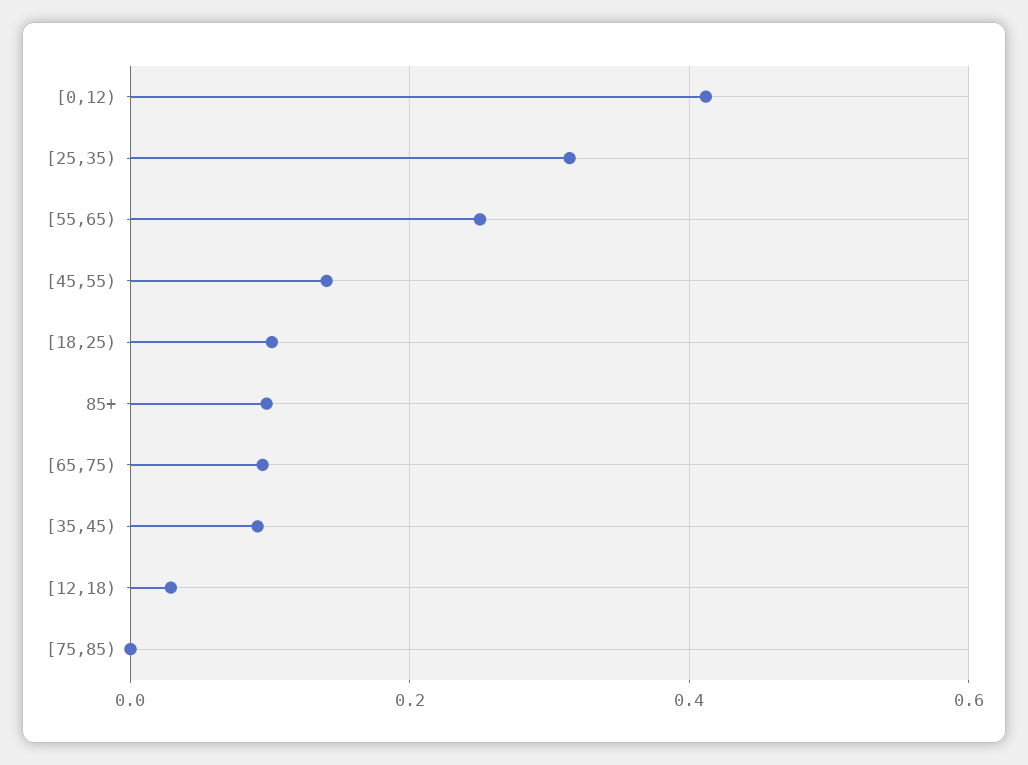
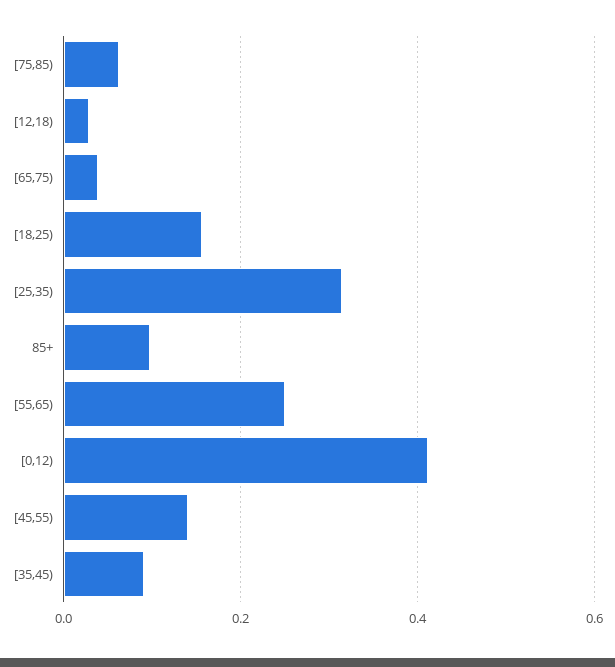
  {
    "[0,12)": 0.42,
    "[25,35)": 0.32,
    "[55,65)": 0.26,
    "[45,55)": 0.14,
-   "[18,25)": 0.1,
+   "[18,25)": 0.16,
    "85+": 0.1,
-   "[65,75)": 0.1,
+   "[65,75)": 0.04,
    "[35,45)": 0.1,
    "[12,18)": 0.02,
-   "[75,85)": 0
+   "[75,85)": 0.06
  }

